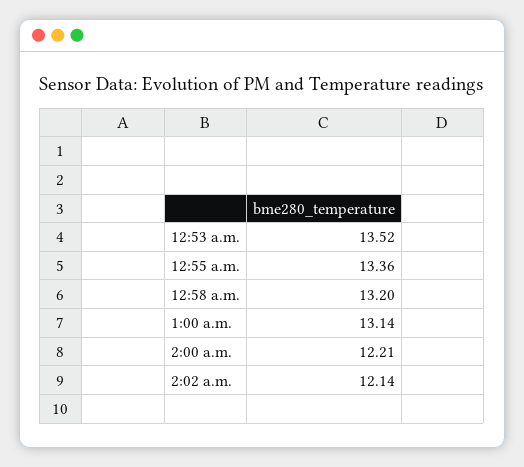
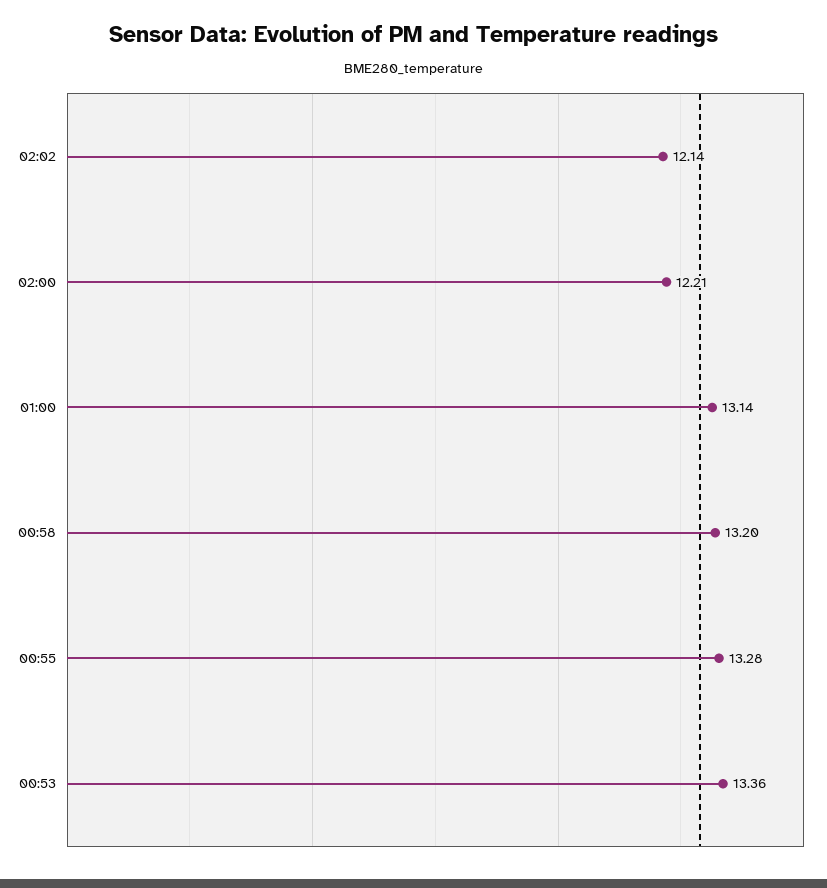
  {
-   "12:53 a.m.": 13.52,
+   "12:53 a.m.": 13.36,
-   "12:55 a.m.": 13.36,
+   "12:55 a.m.": 13.28,
    "12:58 a.m.": 13.2,
    "1:00 a.m.": 13.14,
    "2:00 a.m.": 12.21,
    "2:02 a.m.": 12.14
  }

